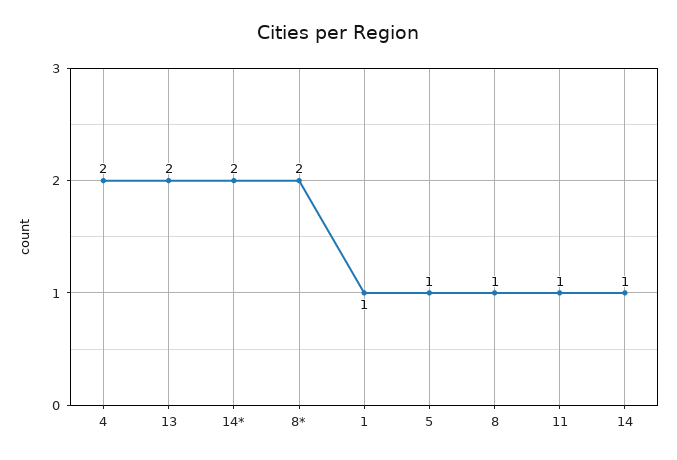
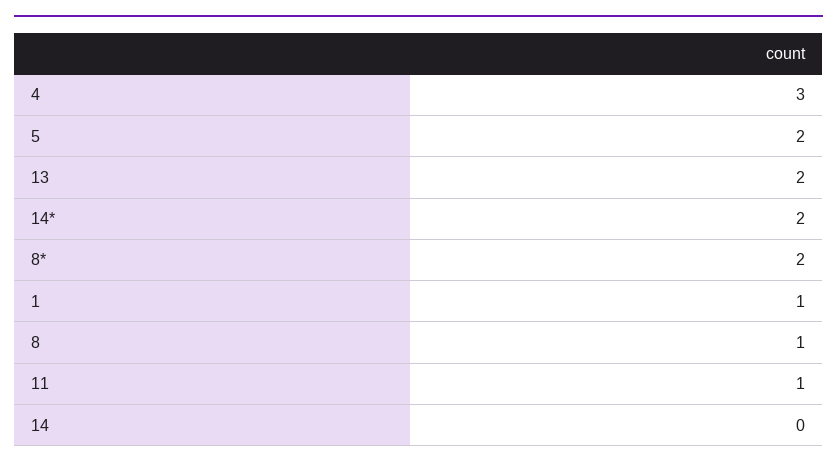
  {
-   "4": 2,
+   "4": 3,
    "13": 2,
    "14*": 2,
    "8*": 2,
    "1": 1,
-   "5": 1,
+   "5": 2,
    "8": 1,
    "11": 1,
-   "14": 1
+   "14": 0
  }

